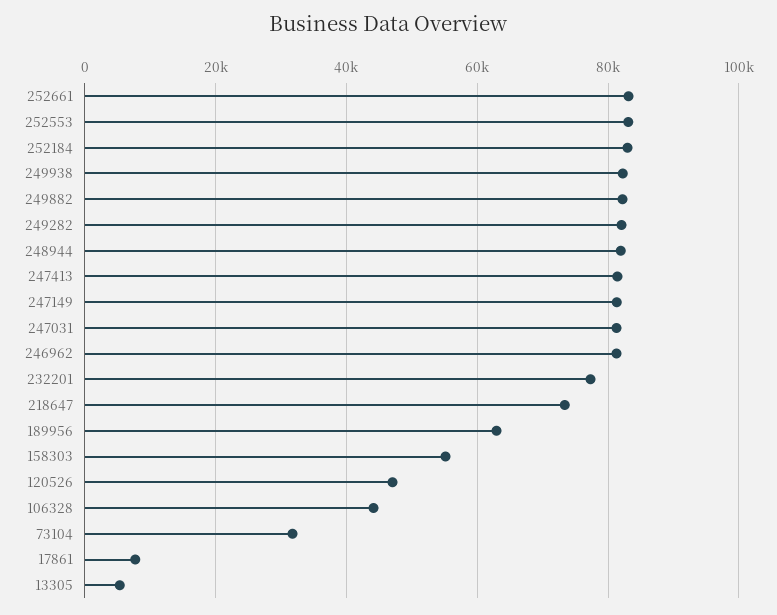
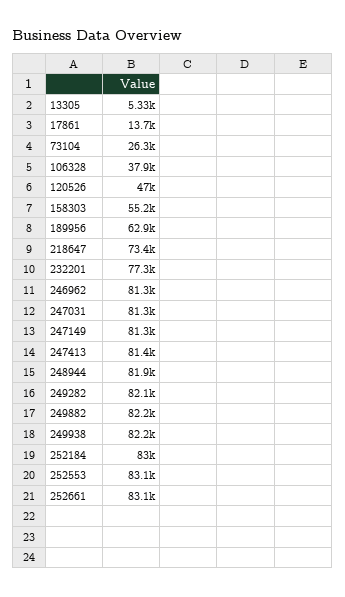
  {
    "252661": 83100,
    "252553": 83100,
    "252184": 83000,
    "249938": 82200,
    "249882": 82200,
    "249282": 82100,
    "248944": 81900,
    "247413": 81400,
    "247149": 81300,
    "247031": 81300,
    "246962": 81300,
    "232201": 77300,
    "218647": 73400,
    "189956": 62900,
    "158303": 55200,
    "120526": 47000,
-   "106328": 44000,
+   "106328": 37900,
-   "73104": 32000,
+   "73104": 26300,
-   "17861": 8000,
+   "17861": 13700,
    "13305": 5330
  }

